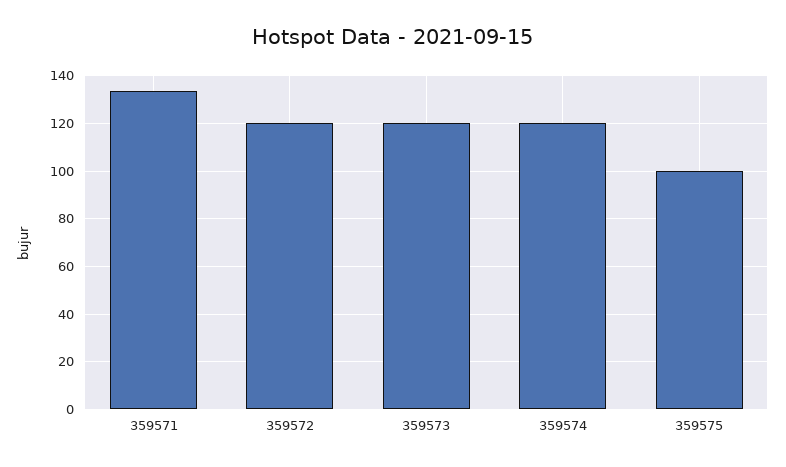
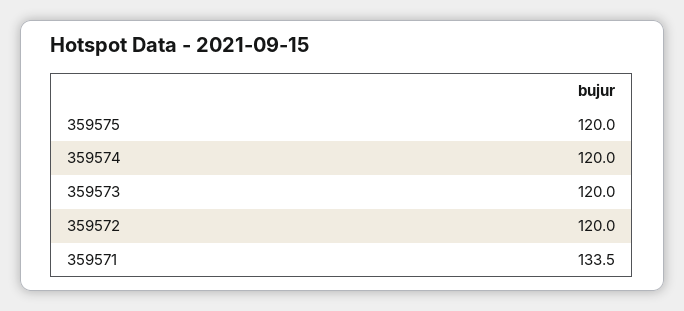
  {
    "359571": 133.5,
    "359572": 120,
    "359573": 120,
    "359574": 120,
-   "359575": 100
+   "359575": 120
  }

